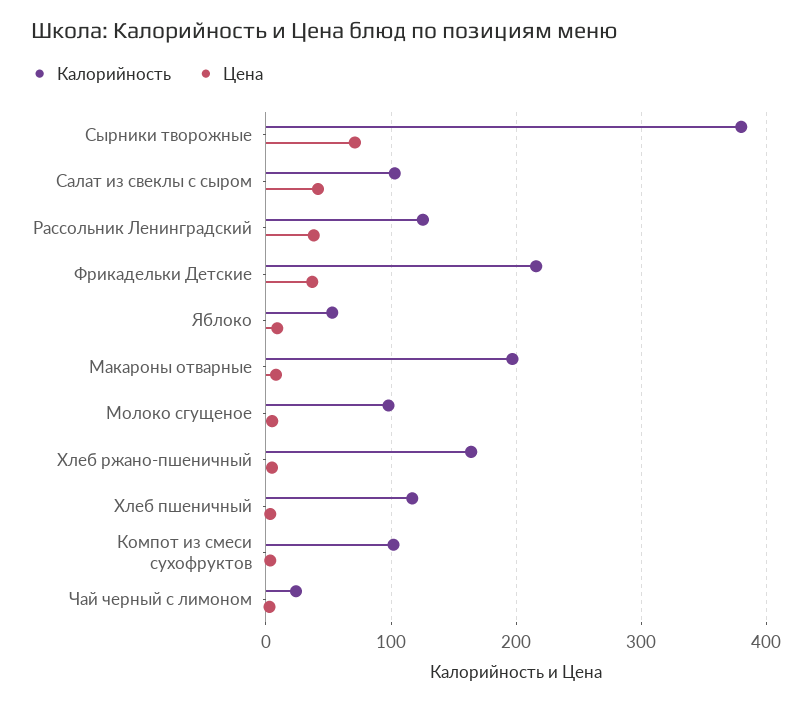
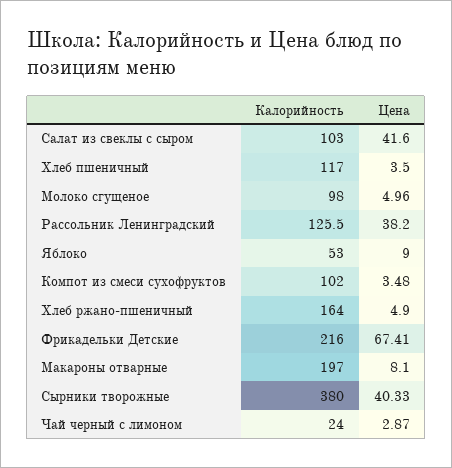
  {
    "Калорийность": {
      "Сырники творожные": 380,
      "Салат из свеклы с сыром": 103,
      "Рассольник Ленинградский": 125.5,
      "Фрикадельки Детские": 216,
      "Яблоко": 53,
      "Макароны отварные": 197,
      "Молоко сгущеное": 98,
      "Хлеб ржано-пшеничный": 164,
      "Хлеб пшеничный": 117,
      "Компот из смеси сухофруктов": 102,
      "Чай черный с лимоном": 24
    },
    "Цена": {
-     "Сырники творожные": 70,
+     "Сырники творожные": 40.33,
      "Салат из свеклы с сыром": 41.6,
      "Рассольник Ленинградский": 38.2,
-     "Фрикадельки Детские": 40,
+     "Фрикадельки Детские": 67.41,
      "Яблоко": 9,
      "Макароны отварные": 8.1,
      "Молоко сгущеное": 4.96,
      "Хлеб ржано-пшеничный": 4.9,
      "Хлеб пшеничный": 3.5,
      "Компот из смеси сухофруктов": 3.48,
      "Чай черный с лимоном": 2.87
    }
  }

